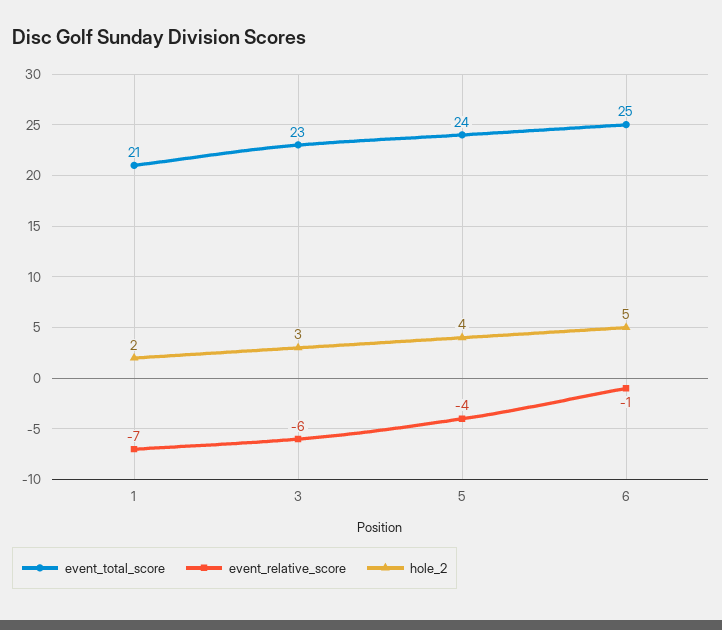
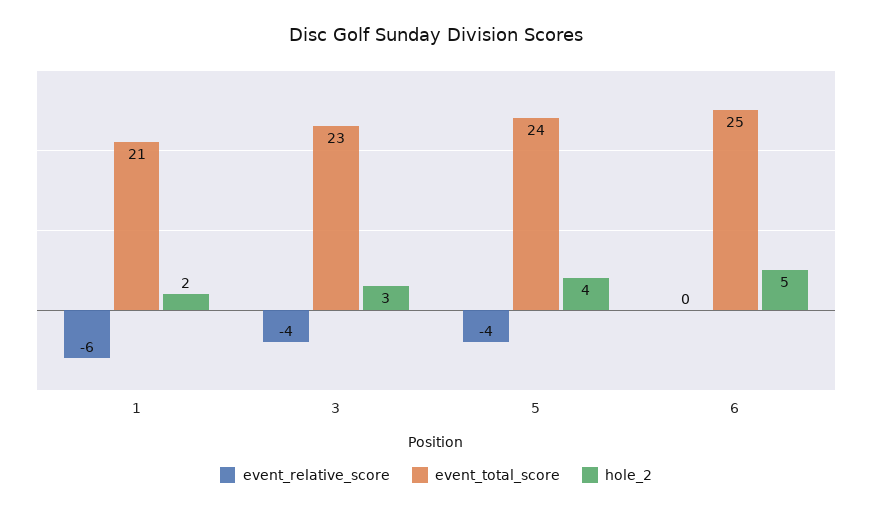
  {
    "event_total_score": {
      "1": 21,
      "3": 23,
      "5": 24,
      "6": 25
    },
    "event_relative_score": {
-     "1": -7,
+     "1": -6,
-     "3": -6,
+     "3": -4,
      "5": -4,
-     "6": -1
+     "6": 0
    },
    "hole_2": {
      "1": 2,
      "3": 3,
      "5": 4,
      "6": 5
    }
  }

